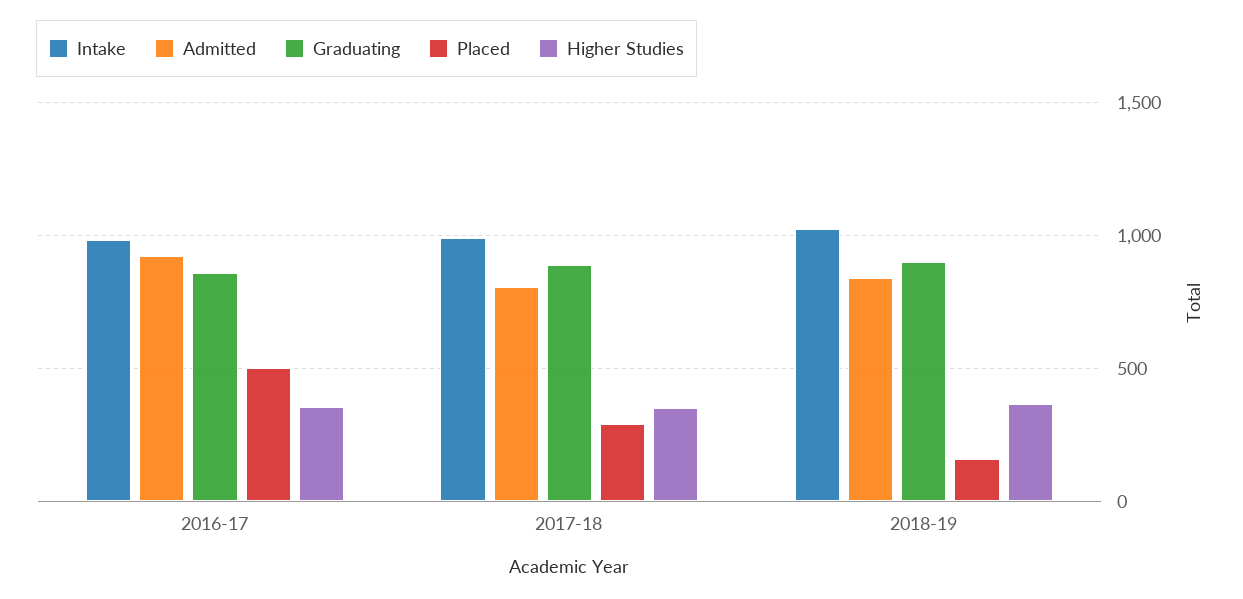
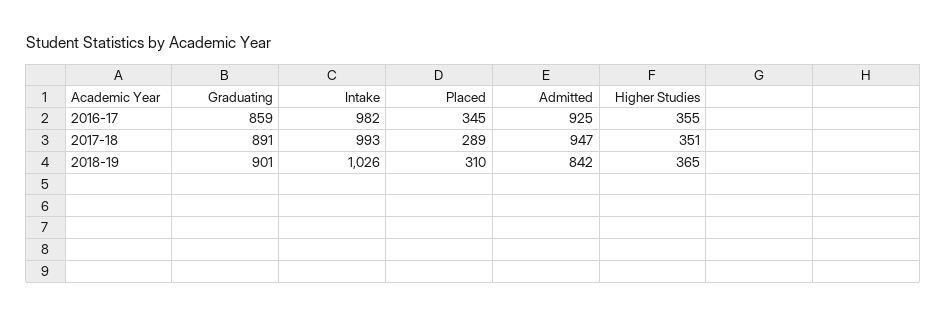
  {
    "Intake": {
      "2016-17": 982,
      "2017-18": 993,
      "2018-19": 1026
    },
    "Admitted": {
      "2016-17": 925,
-     "2017-18": 800,
+     "2017-18": 947,
      "2018-19": 842
    },
    "Graduating": {
      "2016-17": 859,
      "2017-18": 891,
      "2018-19": 901
    },
    "Placed": {
-     "2016-17": 500,
+     "2016-17": 345,
      "2017-18": 289,
-     "2018-19": 150
+     "2018-19": 310
    },
    "Higher Studies": {
      "2016-17": 355,
      "2017-18": 351,
      "2018-19": 365
    }
  }

